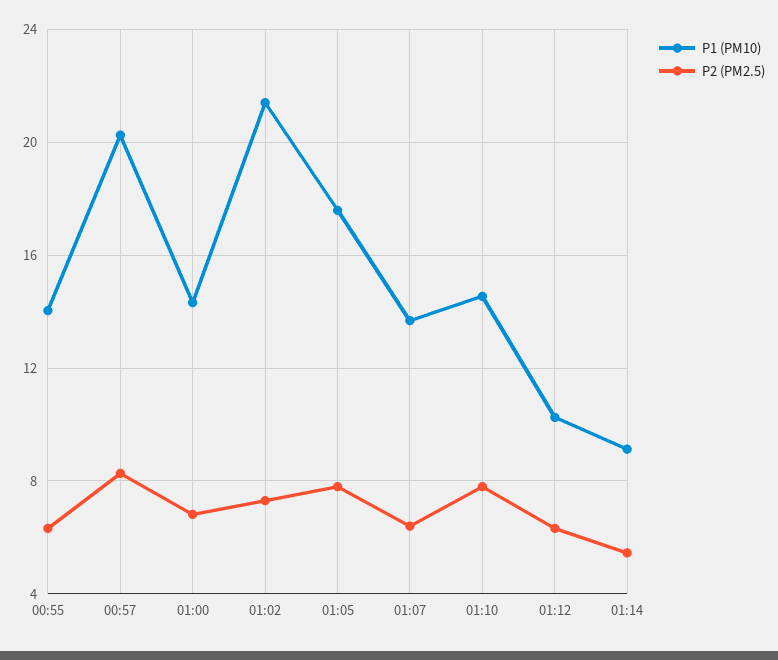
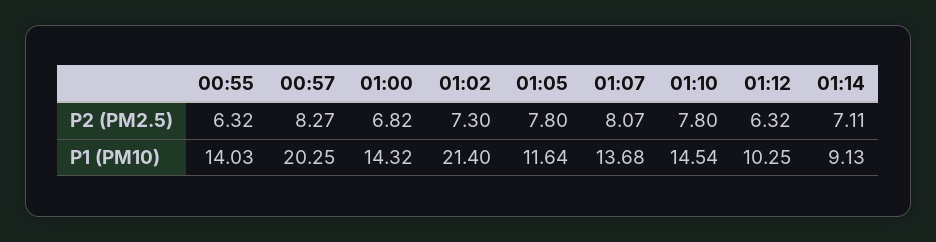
  {
    "P1 (PM10)": {
      "00:55": 14.03,
      "00:57": 20.25,
      "01:00": 14.32,
      "01:02": 21.4,
-     "01:05": 17.5,
+     "01:05": 11.64,
      "01:07": 13.68,
      "01:10": 14.54,
      "01:12": 10.25,
      "01:14": 9.13
    },
    "P2 (PM2.5)": {
      "00:55": 6.32,
      "00:57": 8.27,
      "01:00": 6.82,
      "01:02": 7.3,
      "01:05": 7.8,
-     "01:07": 6.5,
+     "01:07": 8.07,
      "01:10": 7.8,
      "01:12": 6.32,
-     "01:14": 5.5
+     "01:14": 7.11
    }
  }

